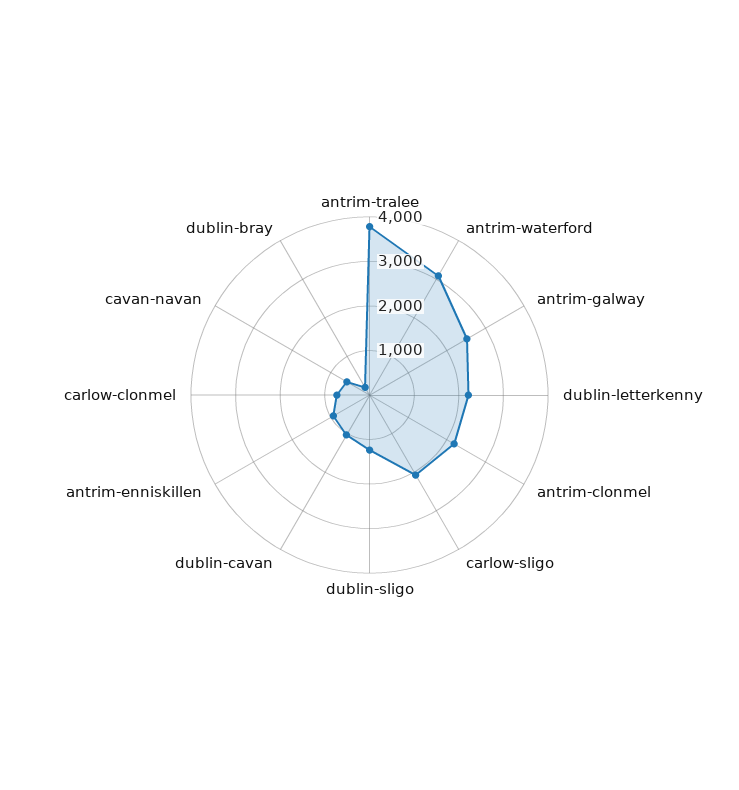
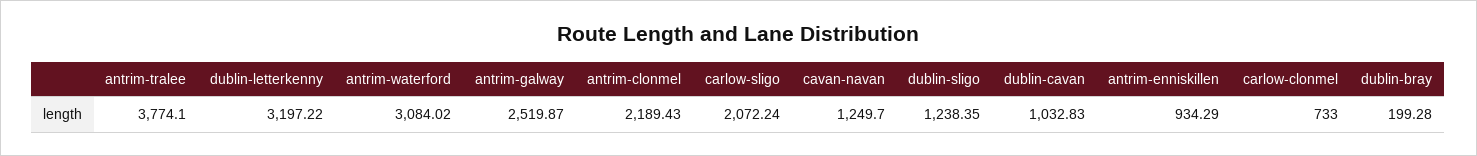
  {
    "antrim-tralee": 3774.1,
    "antrim-waterford": 3084.02,
    "antrim-galway": 2519.87,
-   "dublin-letterkenny": 2200,
+   "dublin-letterkenny": 3197.22,
    "antrim-clonmel": 2189.43,
    "carlow-sligo": 2072.24,
    "dublin-sligo": 1238.35,
    "dublin-cavan": 1032.83,
    "antrim-enniskillen": 934.29,
    "carlow-clonmel": 733,
-   "cavan-navan": 600,
+   "cavan-navan": 1249.7,
    "dublin-bray": 199.28
  }

